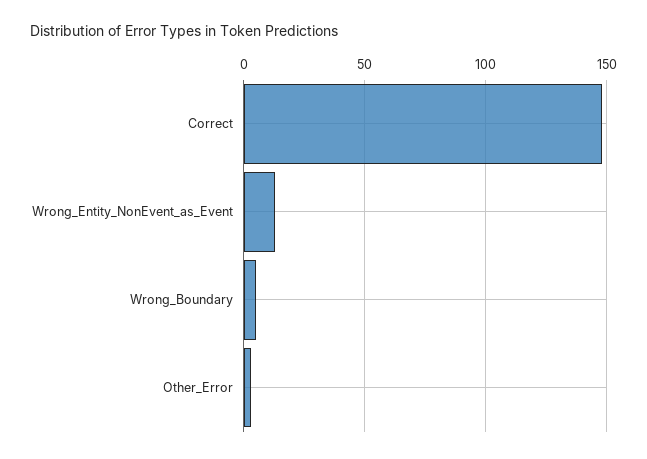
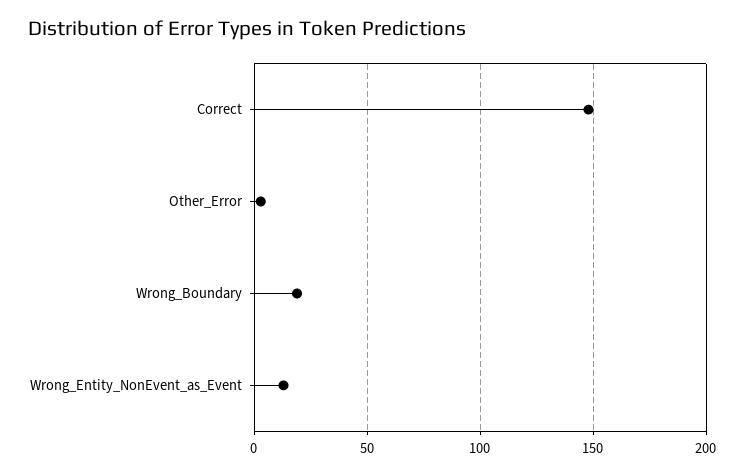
  {
    "Correct": 150,
    "Wrong_Entity_NonEvent_as_Event": 15,
-   "Wrong_Boundary": 5,
+   "Wrong_Boundary": 20,
    "Other_Error": 5
  }

